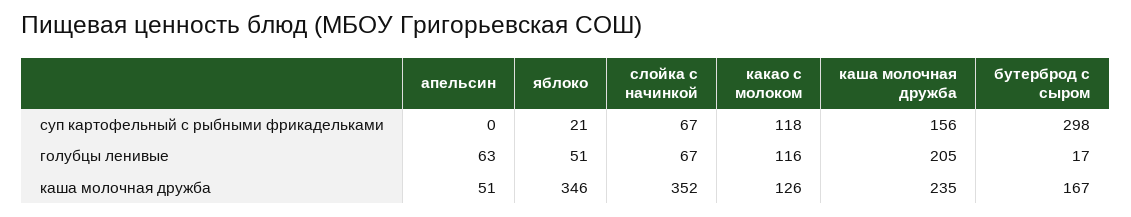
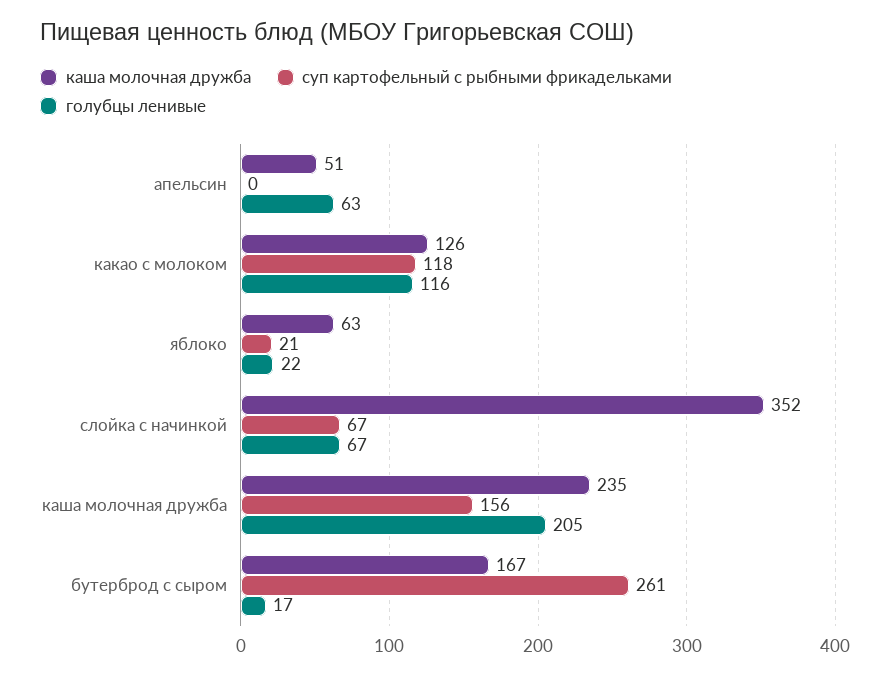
  {
    "суп картофельный с рыбными фрикадельками": {
      "апельсин": 0,
      "яблоко": 21,
      "слойка с начинкой": 67,
      "какао с молоком": 118,
      "каша молочная дружба": 156,
-     "бутерброд с сыром": 298
+     "бутерброд с сыром": 261
    },
    "голубцы ленивые": {
      "апельсин": 63,
-     "яблоко": 51,
+     "яблоко": 22,
      "слойка с начинкой": 67,
      "какао с молоком": 116,
      "каша молочная дружба": 205,
      "бутерброд с сыром": 17
    },
    "каша молочная дружба": {
      "апельсин": 51,
-     "яблоко": 346,
+     "яблоко": 63,
      "слойка с начинкой": 352,
      "какао с молоком": 126,
      "каша молочная дружба": 235,
      "бутерброд с сыром": 167
    }
  }

